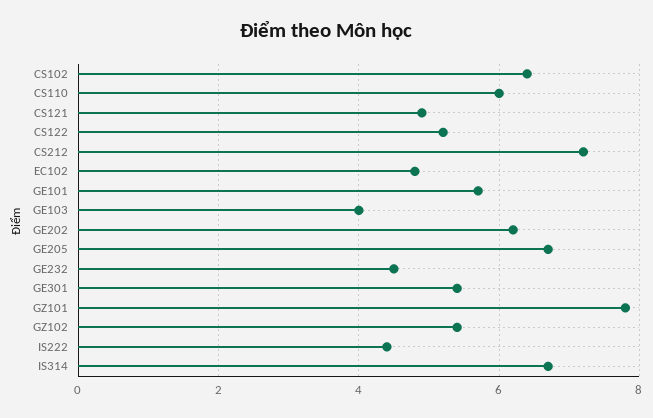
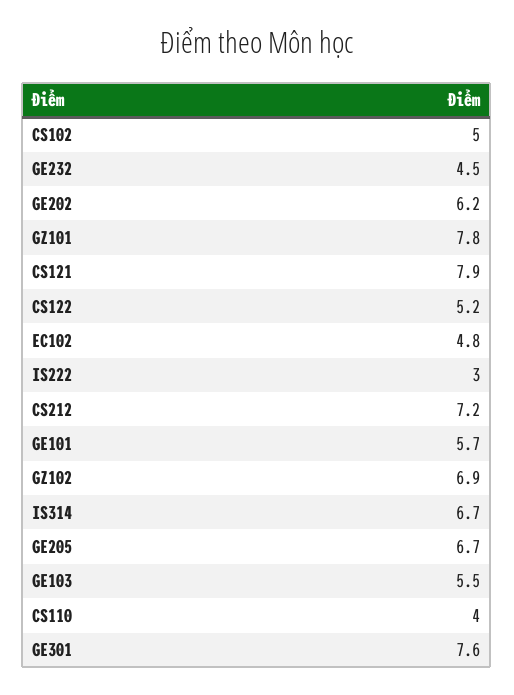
  {
-   "CS102": 6.5,
+   "CS102": 5,
-   "CS110": 6,
+   "CS110": 4,
-   "CS121": 5,
+   "CS121": 7.9,
    "CS122": 5.2,
    "CS212": 7.2,
    "EC102": 4.8,
    "GE101": 5.7,
-   "GE103": 4,
+   "GE103": 5.5,
    "GE202": 6.2,
    "GE205": 6.7,
    "GE232": 4.5,
-   "GE301": 5.5,
+   "GE301": 7.6,
    "GZ101": 7.8,
-   "GZ102": 5.5,
+   "GZ102": 6.9,
-   "IS222": 4.5,
+   "IS222": 3,
    "IS314": 6.7
  }

